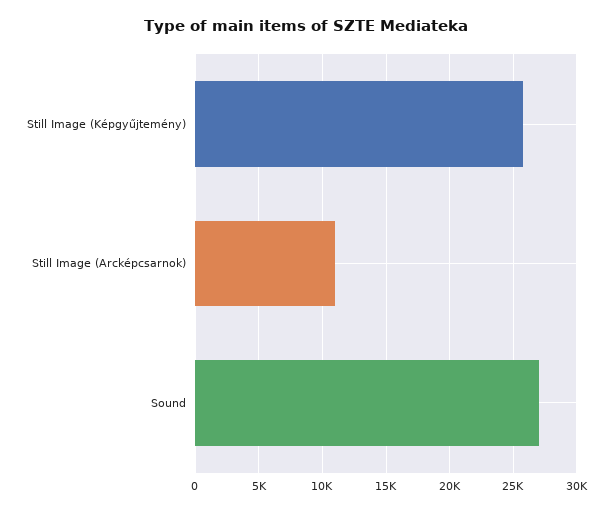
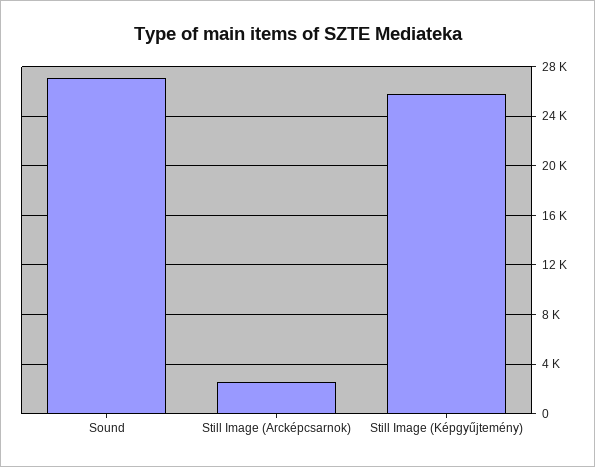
  {
    "Still Image (Képgyűjtemény)": 26000,
-   "Still Image (Arcképcsarnok)": 11000,
+   "Still Image (Arcképcsarnok)": 2500,
    "Sound": 27000
  }

